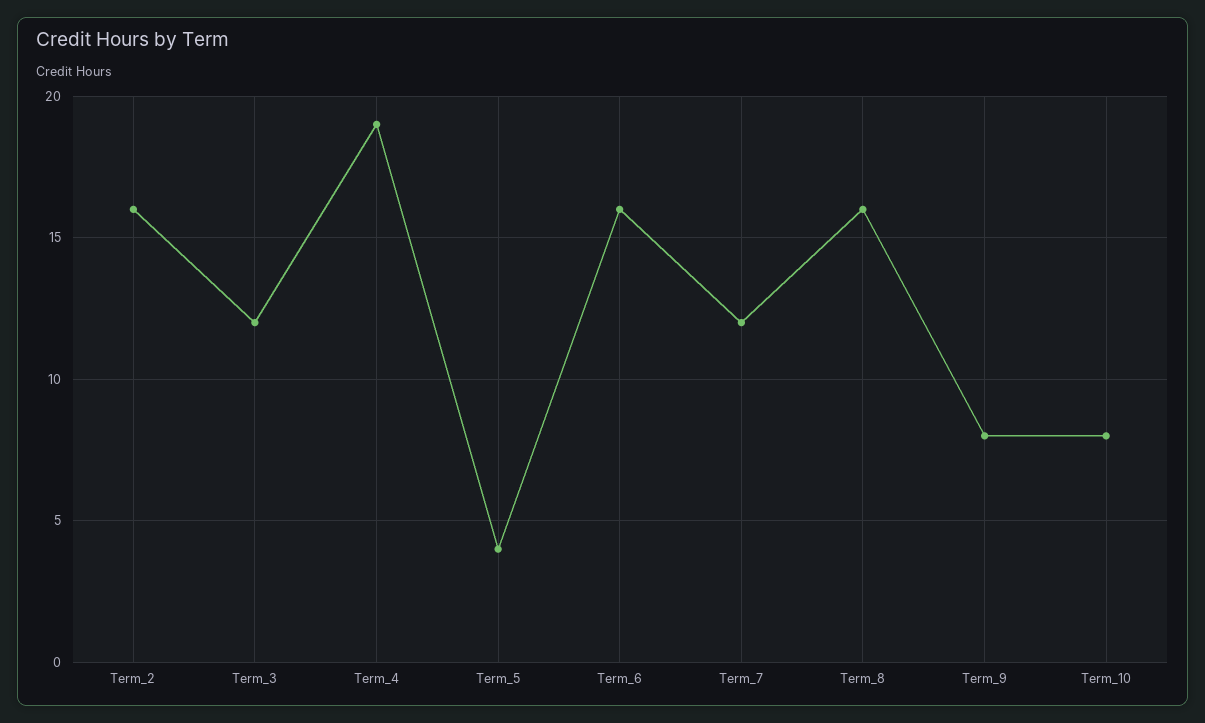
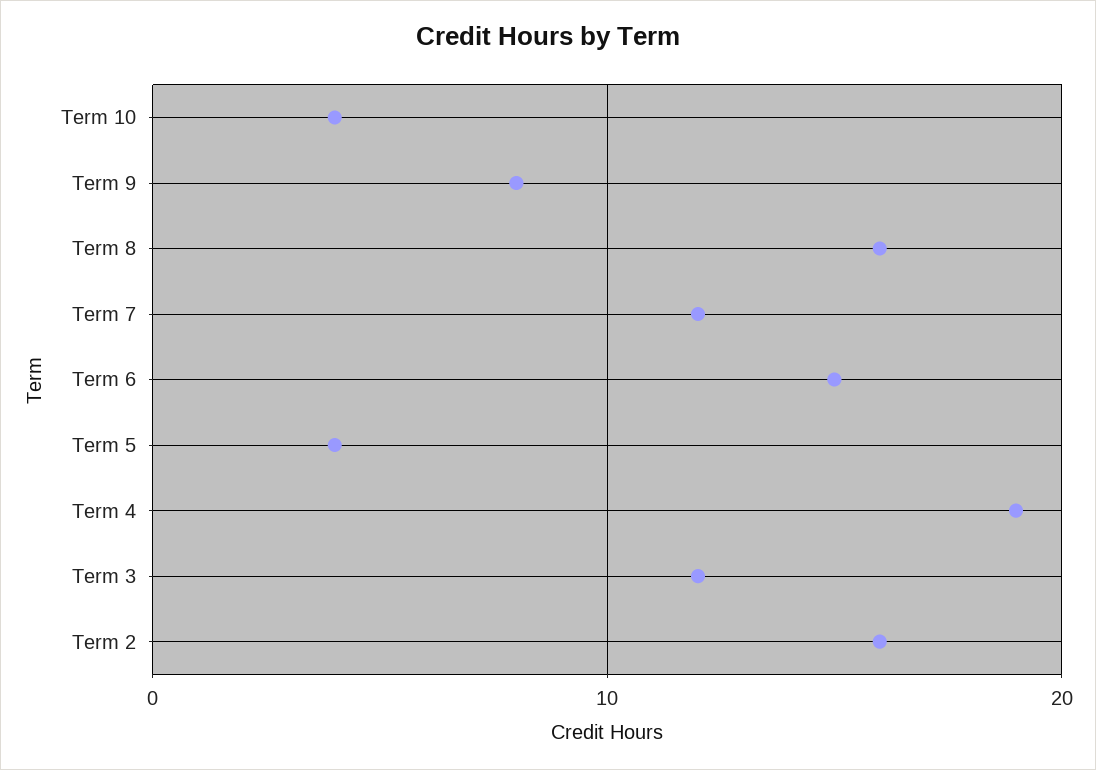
  {
    "Term_2": 16,
    "Term_3": 12,
    "Term_4": 19,
    "Term_5": 4,
-   "Term_6": 16,
+   "Term_6": 15,
    "Term_7": 12,
    "Term_8": 16,
    "Term_9": 8,
-   "Term_10": 8
+   "Term_10": 4
  }

